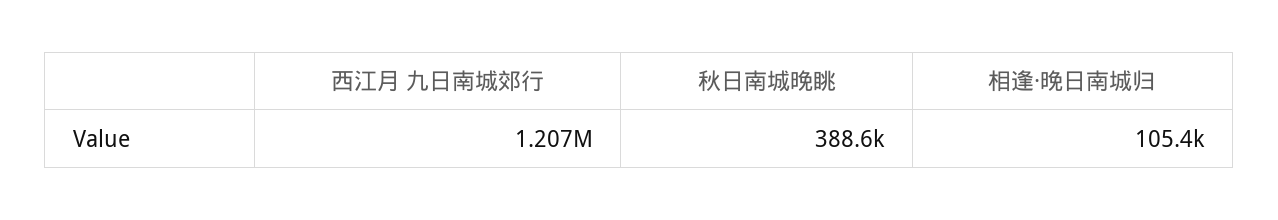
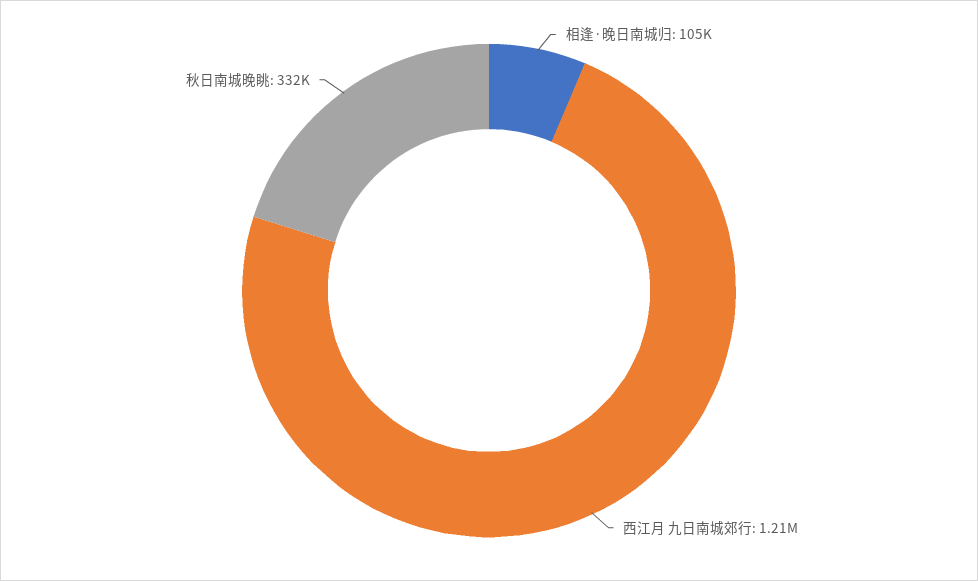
  {
    "西江月 九日南城郊行": 1207000,
-   "秋日南城晚眺": 388600,
+   "秋日南城晚眺": 332000,
    "相逢·晚日南城归": 105400
  }

